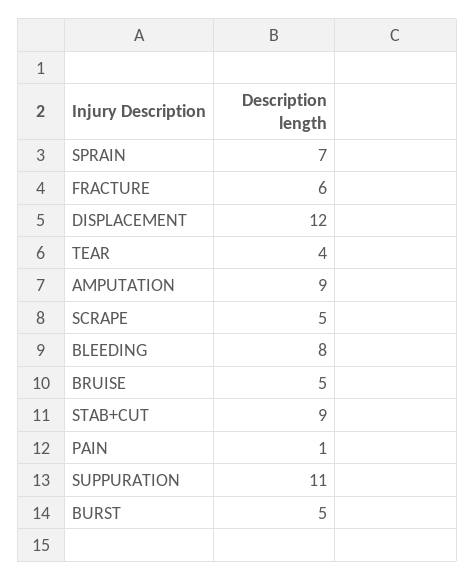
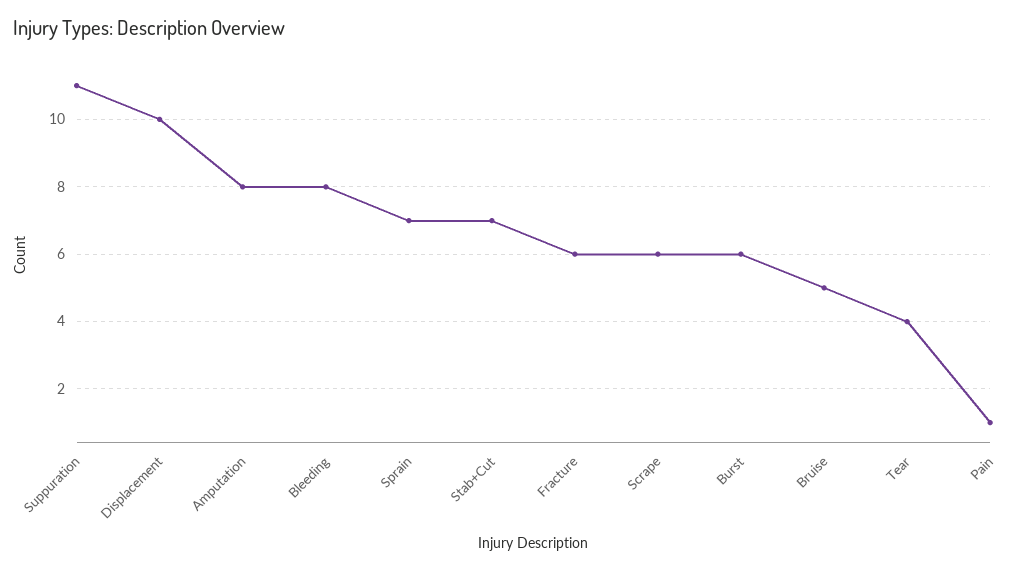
  {
    "SPRAIN": 7,
    "FRACTURE": 6,
-   "DISPLACEMENT": 12,
+   "DISPLACEMENT": 10,
    "TEAR": 4,
-   "AMPUTATION": 9,
+   "AMPUTATION": 8,
-   "SCRAPE": 5,
+   "SCRAPE": 6,
    "BLEEDING": 8,
    "BRUISE": 5,
-   "STAB+CUT": 9,
+   "STAB+CUT": 7,
    "PAIN": 1,
    "SUPPURATION": 11,
-   "BURST": 5
+   "BURST": 6
  }

